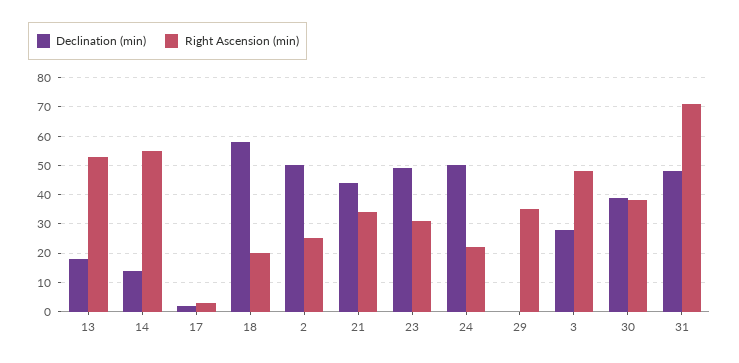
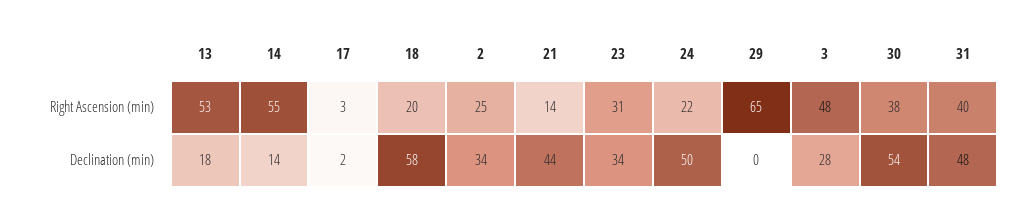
  {
    "Declination (min)": {
      "13": 18,
      "14": 14,
      "17": 2,
      "18": 58,
-     "2": 50,
+     "2": 34,
      "21": 44,
-     "23": 50,
+     "23": 34,
      "24": 50,
      "29": 0,
      "3": 28,
-     "30": 40,
+     "30": 54,
      "31": 48
    },
    "Right Ascension (min)": {
      "13": 53,
      "14": 55,
      "17": 3,
      "18": 20,
      "2": 25,
-     "21": 35,
+     "21": 14,
      "23": 31,
      "24": 22,
-     "29": 35,
+     "29": 65,
      "3": 48,
      "30": 38,
-     "31": 70
+     "31": 40
    }
  }

